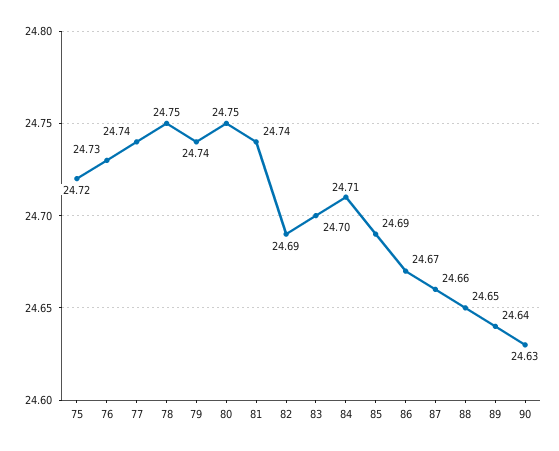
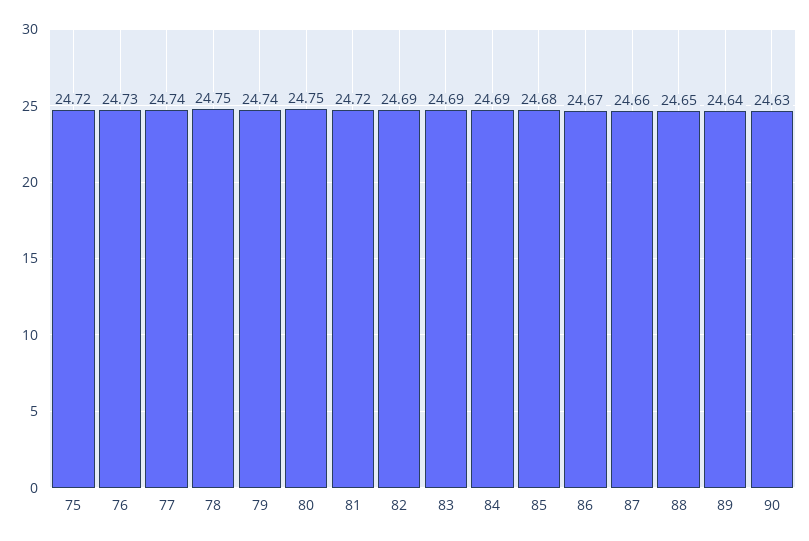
  {
    "75": 24.72,
    "76": 24.73,
    "77": 24.74,
    "78": 24.75,
    "79": 24.74,
    "80": 24.75,
-   "81": 24.74,
+   "81": 24.72,
    "82": 24.69,
-   "83": 24.7,
+   "83": 24.69,
-   "84": 24.71,
+   "84": 24.69,
-   "85": 24.69,
+   "85": 24.68,
    "86": 24.67,
    "87": 24.66,
    "88": 24.65,
    "89": 24.64,
    "90": 24.63
  }

